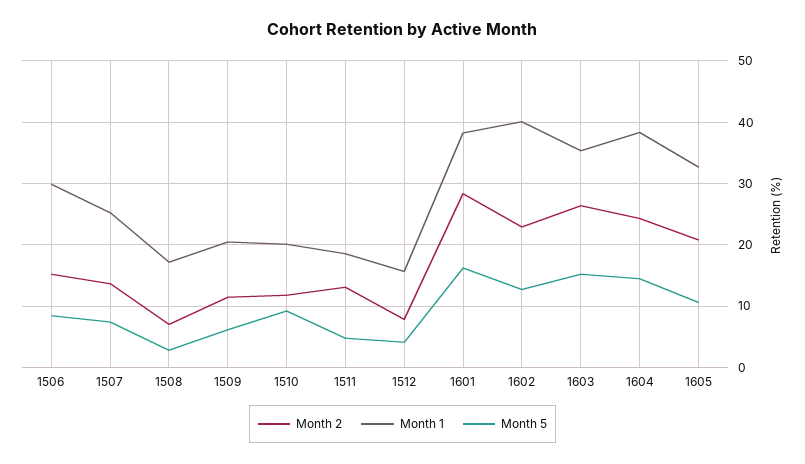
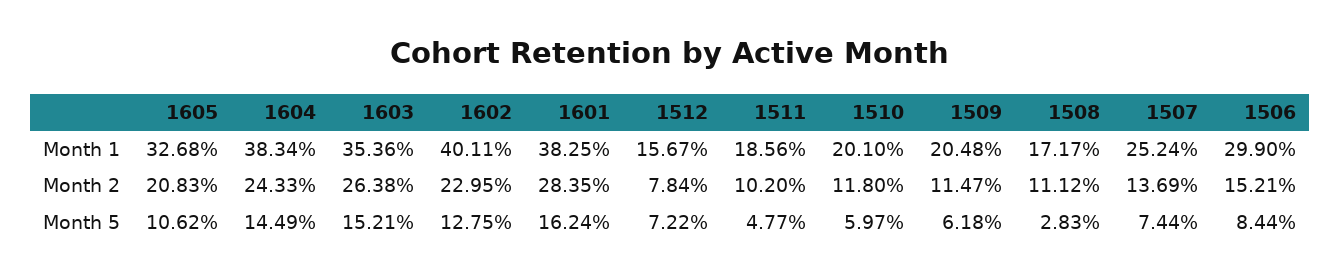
  {
    "Month 2": {
      "1506": 15.21,
      "1507": 13.69,
-     "1508": 7,
+     "1508": 11.12,
      "1509": 11.47,
      "1510": 11.8,
-     "1511": 13,
+     "1511": 10.2,
      "1512": 7.84,
      "1601": 28.35,
      "1602": 22.95,
      "1603": 26.38,
      "1604": 24.33,
      "1605": 20.83
    },
    "Month 1": {
      "1506": 29.9,
      "1507": 25.24,
      "1508": 17.17,
      "1509": 20.48,
      "1510": 20.1,
      "1511": 18.56,
      "1512": 15.67,
      "1601": 38.25,
      "1602": 40.11,
      "1603": 35.36,
      "1604": 38.34,
      "1605": 32.68
    },
    "Month 5": {
      "1506": 8.44,
      "1507": 7.44,
      "1508": 2.83,
      "1509": 6.18,
-     "1510": 9,
+     "1510": 5.97,
      "1511": 4.77,
-     "1512": 4,
+     "1512": 7.22,
      "1601": 16.24,
      "1602": 12.75,
      "1603": 15.21,
      "1604": 14.49,
      "1605": 10.62
    }
  }

